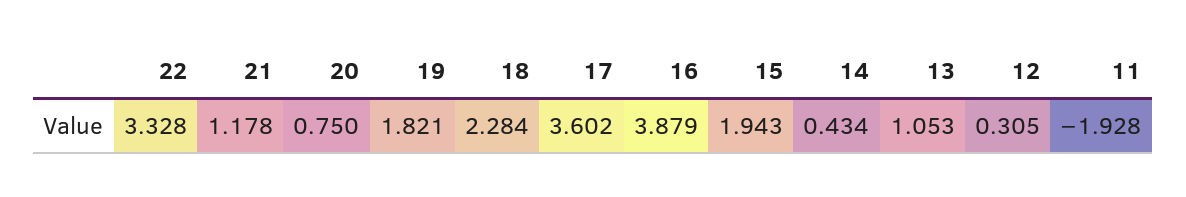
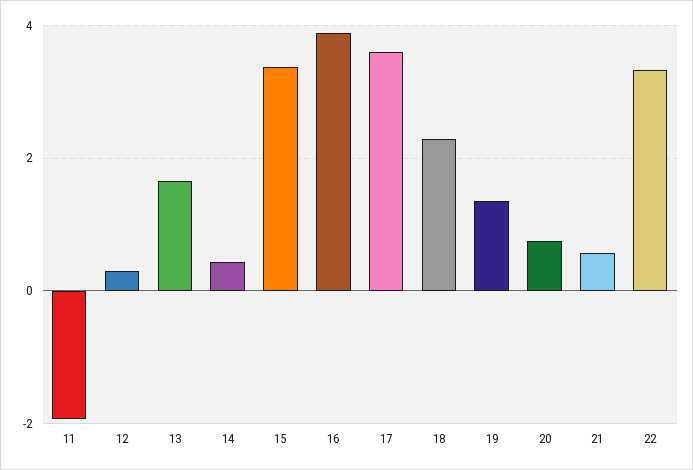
  {
    "22": 3.328,
-   "21": 1.178,
+   "21": 0.6,
    "20": 0.75,
-   "19": 1.821,
+   "19": 1.4,
    "18": 2.284,
    "17": 3.602,
    "16": 3.879,
-   "15": 1.943,
+   "15": 3.4,
    "14": 0.434,
-   "13": 1.053,
+   "13": 1.6,
    "12": 0.305,
    "11": -1.928
  }

